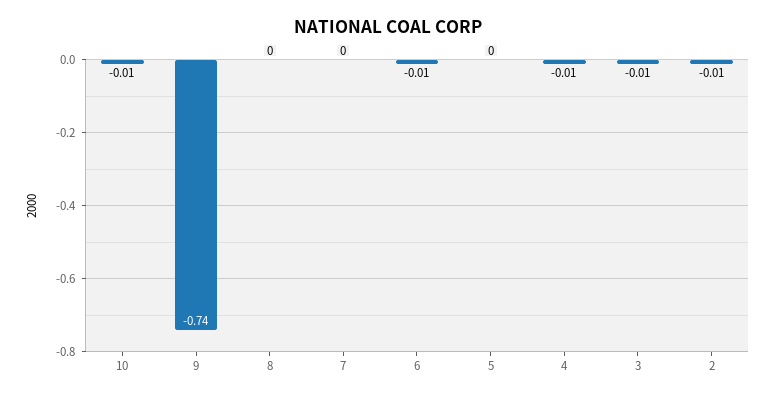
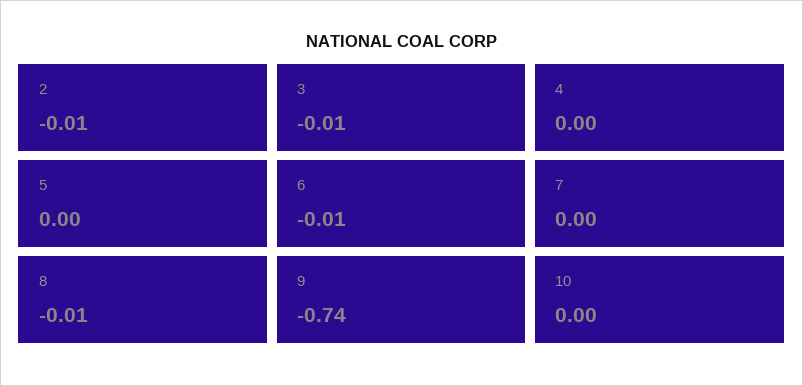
  {
-   "10": -0.01,
+   "10": 0,
    "9": -0.74,
-   "8": 0,
+   "8": -0.01,
    "7": 0,
    "6": -0.01,
    "5": 0,
-   "4": -0.01,
+   "4": 0,
    "3": -0.01,
    "2": -0.01
  }

